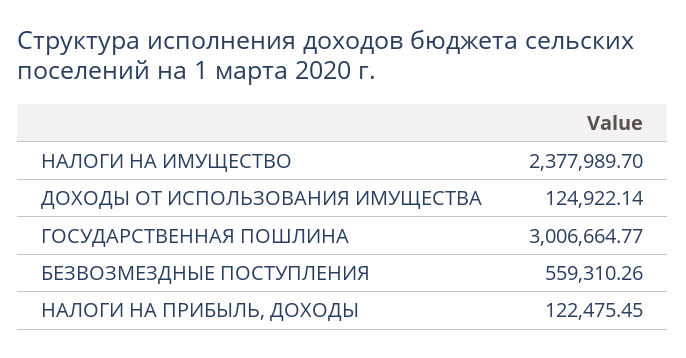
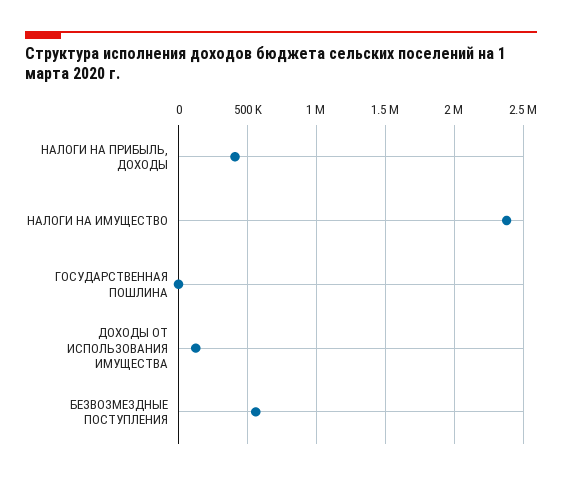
  {
    "НАЛОГИ НА ИМУЩЕСТВО": 2377989.7,
    "ДОХОДЫ ОТ ИСПОЛЬЗОВАНИЯ ИМУЩЕСТВА": 124922.14,
-   "ГОСУДАРСТВЕННАЯ ПОШЛИНА": 3006664.77,
+   "ГОСУДАРСТВЕННАЯ ПОШЛИНА": 0,
    "БЕЗВОЗМЕЗДНЫЕ ПОСТУПЛЕНИЯ": 559310.26,
-   "НАЛОГИ НА ПРИБЫЛЬ, ДОХОДЫ": 122475.45
+   "НАЛОГИ НА ПРИБЫЛЬ, ДОХОДЫ": 400000
  }

